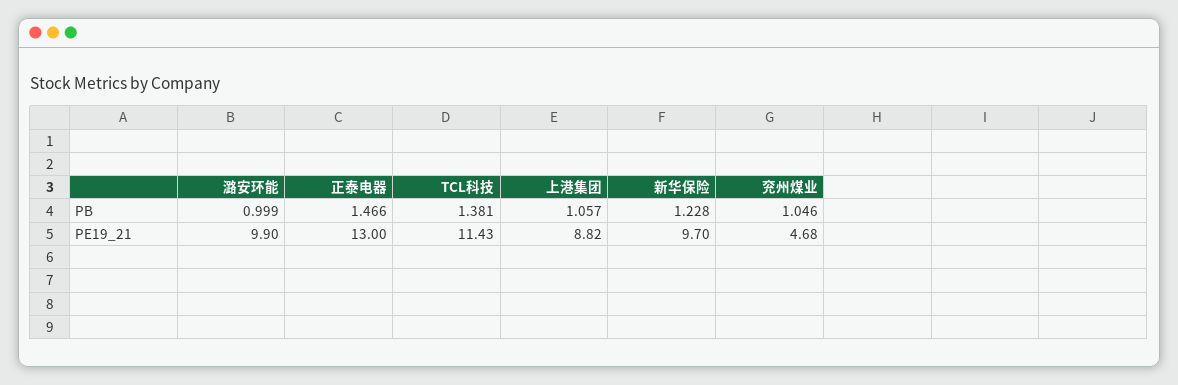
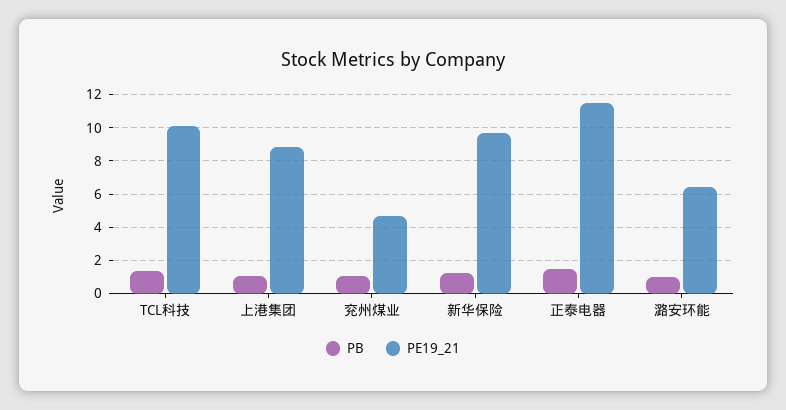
  {
    "PB": {
      "潞安环能": 0.999,
      "正泰电器": 1.466,
      "TCL科技": 1.381,
      "上港集团": 1.057,
      "新华保险": 1.228,
      "兖州煤业": 1.046
    },
    "PE19_21": {
-     "潞安环能": 9.9,
+     "潞安环能": 6.5,
-     "正泰电器": 13,
+     "正泰电器": 11.5,
-     "TCL科技": 11.43,
+     "TCL科技": 10,
      "上港集团": 8.82,
      "新华保险": 9.7,
      "兖州煤业": 4.68
    }
  }

